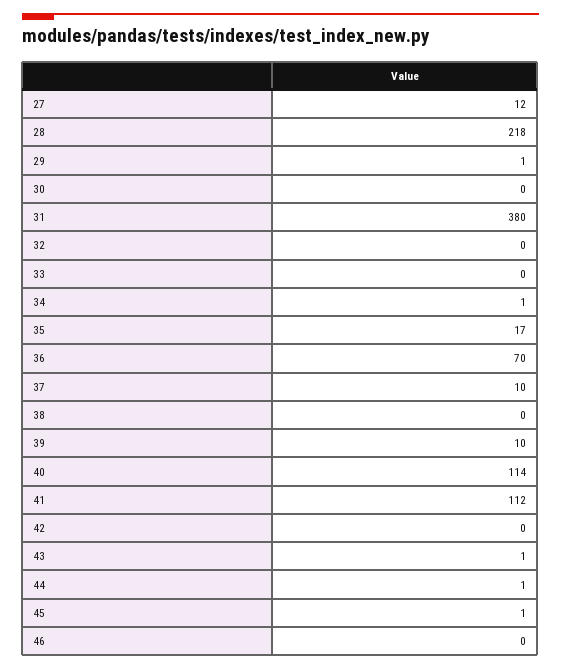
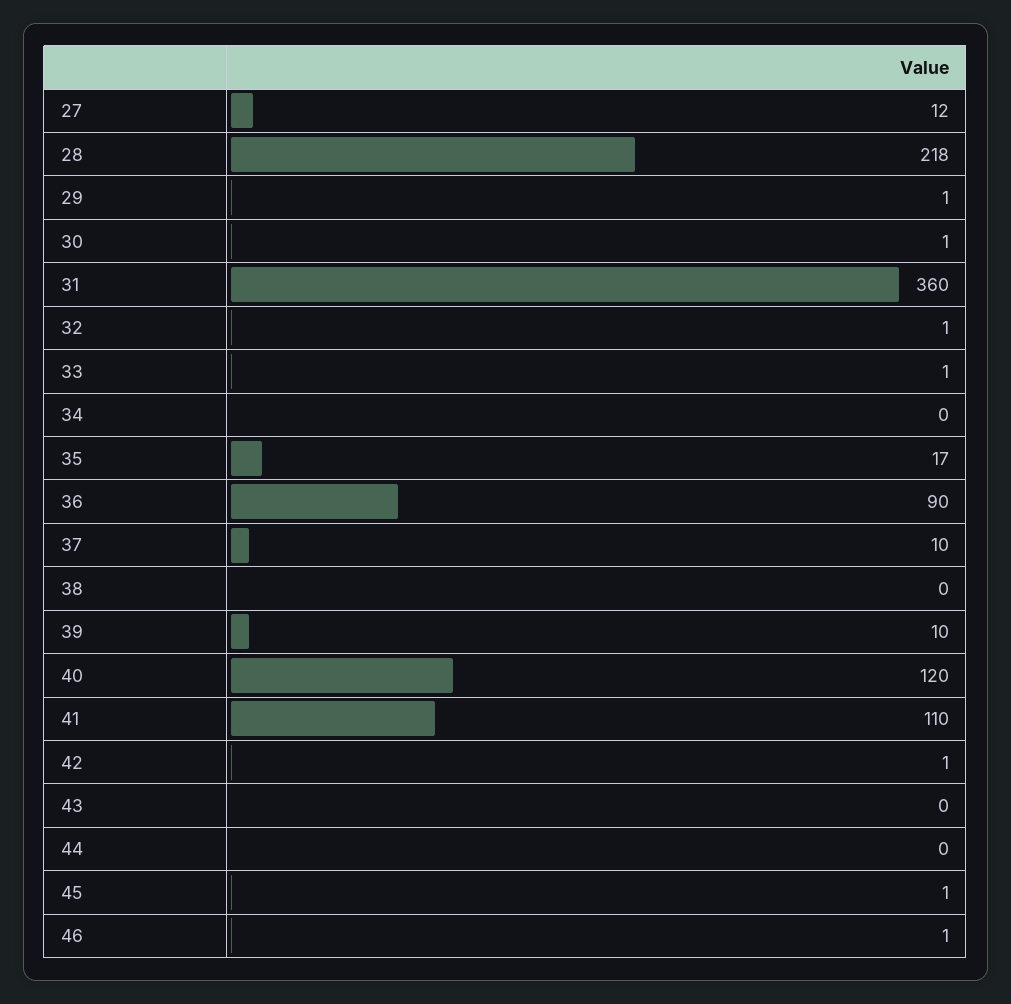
  {
    "27": 12,
    "28": 218,
    "29": 1,
-   "30": 0,
+   "30": 1,
-   "31": 380,
+   "31": 360,
-   "32": 0,
+   "32": 1,
-   "33": 0,
+   "33": 1,
-   "34": 1,
+   "34": 0,
    "35": 17,
-   "36": 70,
+   "36": 90,
    "37": 10,
    "38": 0,
    "39": 10,
-   "40": 114,
+   "40": 120,
-   "41": 112,
+   "41": 110,
-   "42": 0,
+   "42": 1,
-   "43": 1,
+   "43": 0,
-   "44": 1,
+   "44": 0,
    "45": 1,
-   "46": 0
+   "46": 1
  }

